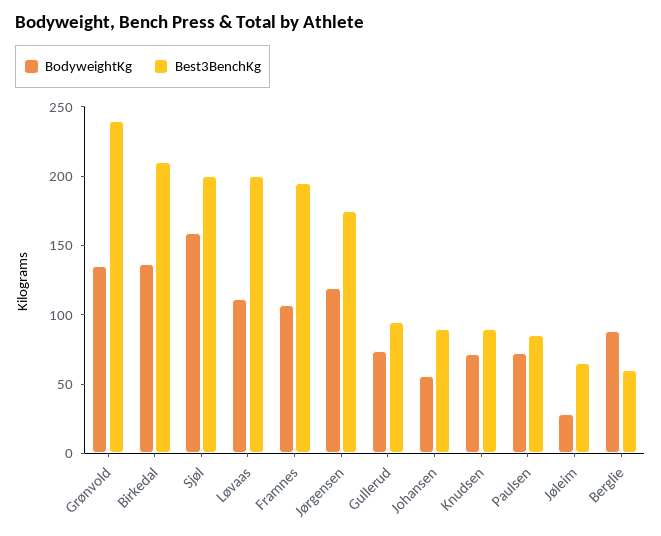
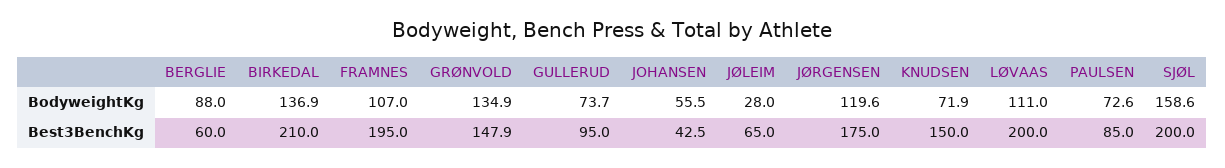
  {
    "BodyweightKg": {
      "Grønvold": 134.9,
      "Birkedal": 136.9,
      "Sjøl": 158.6,
      "Løvaas": 111,
      "Framnes": 107,
      "Jørgensen": 119.6,
      "Gullerud": 73.7,
      "Johansen": 55.5,
      "Knudsen": 71.9,
      "Paulsen": 72.6,
      "Jøleim": 28,
      "Berglie": 88
    },
    "Best3BenchKg": {
-     "Grønvold": 240,
+     "Grønvold": 147.9,
      "Birkedal": 210,
      "Sjøl": 200,
      "Løvaas": 200,
      "Framnes": 195,
      "Jørgensen": 175,
      "Gullerud": 95,
-     "Johansen": 90,
+     "Johansen": 42.5,
-     "Knudsen": 90,
+     "Knudsen": 150,
      "Paulsen": 85,
      "Jøleim": 65,
      "Berglie": 60
    }
  }

